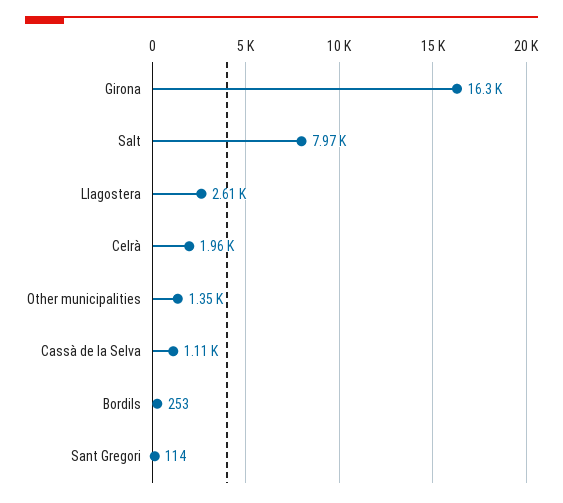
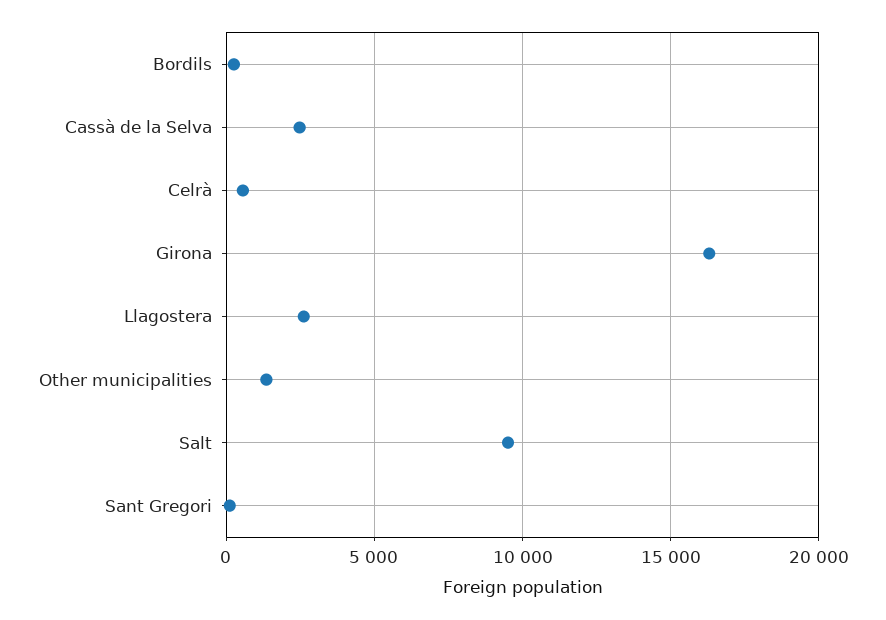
  {
    "Girona": 16300,
-   "Salt": 7970,
+   "Salt": 9500,
    "Llagostera": 2610,
-   "Celrà": 1960,
+   "Celrà": 500,
    "Other municipalities": 1350,
-   "Cassà de la Selva": 1110,
+   "Cassà de la Selva": 2500,
    "Bordils": 253,
    "Sant Gregori": 114
  }

